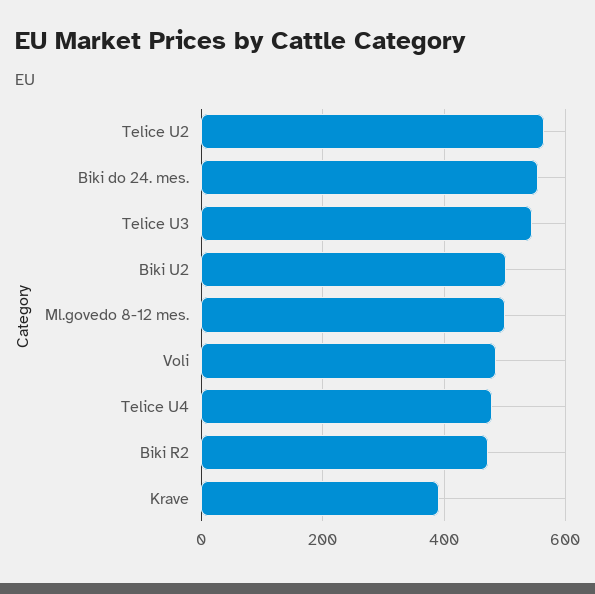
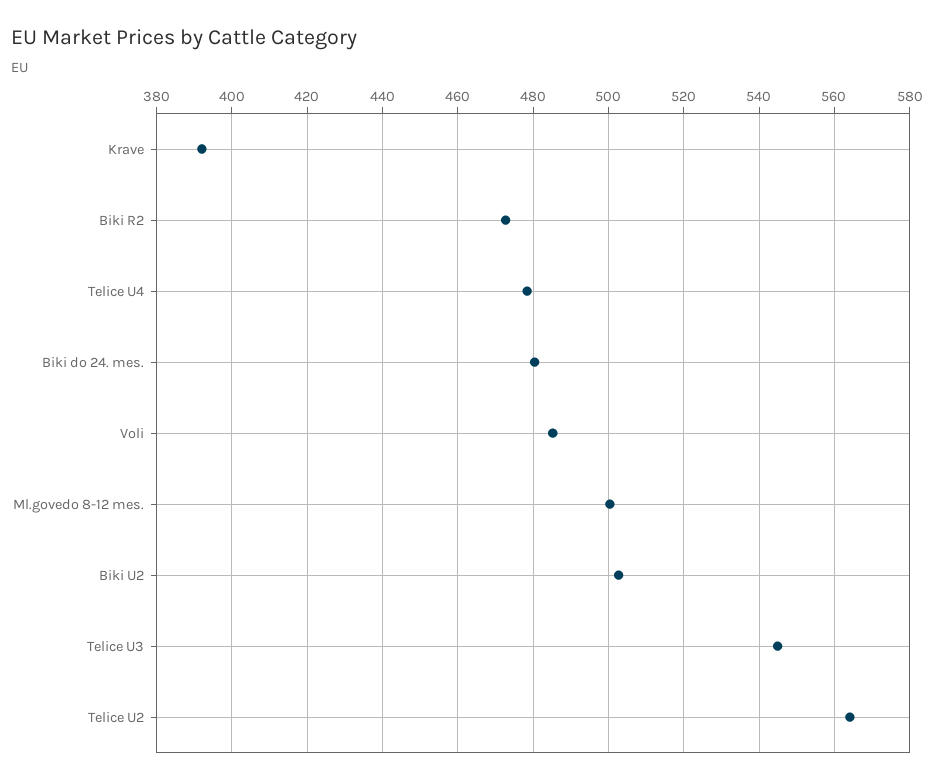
  {
    "Telice U2": 564,
-   "Biki do 24. mes.": 560,
+   "Biki do 24. mes.": 480,
    "Telice U3": 544,
    "Biki U2": 502,
    "Ml.govedo 8-12 mes.": 500,
    "Voli": 486,
    "Telice U4": 478,
    "Biki R2": 472,
    "Krave": 392
  }

